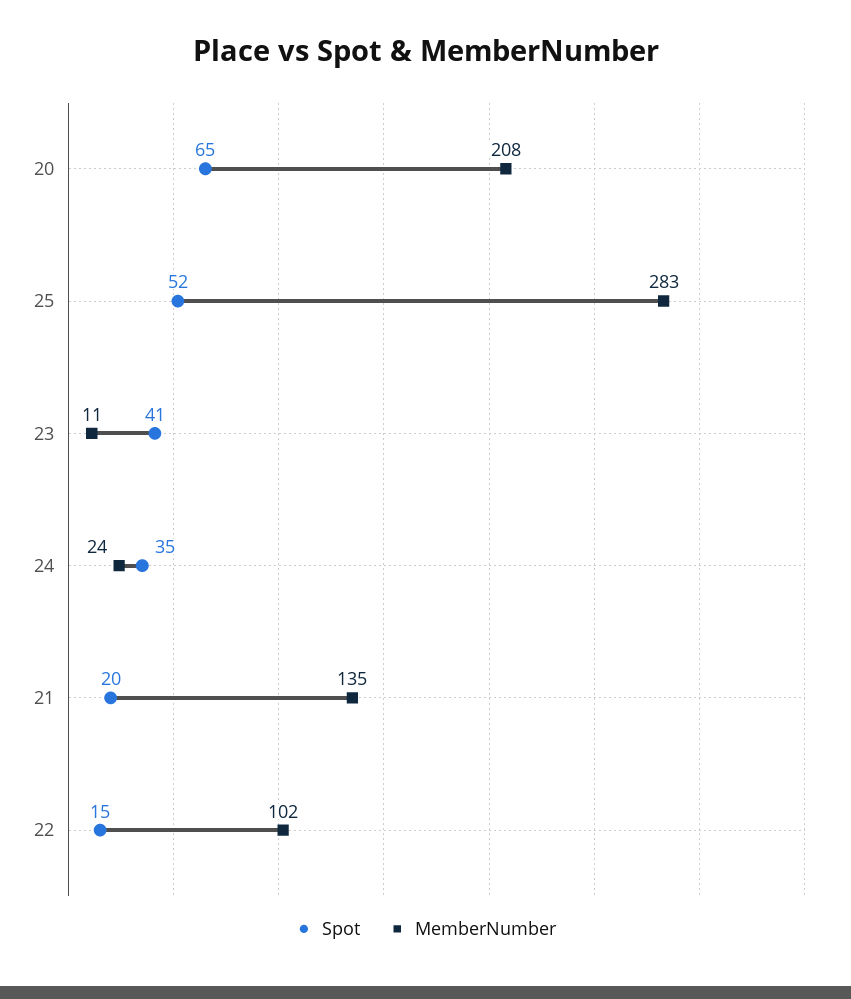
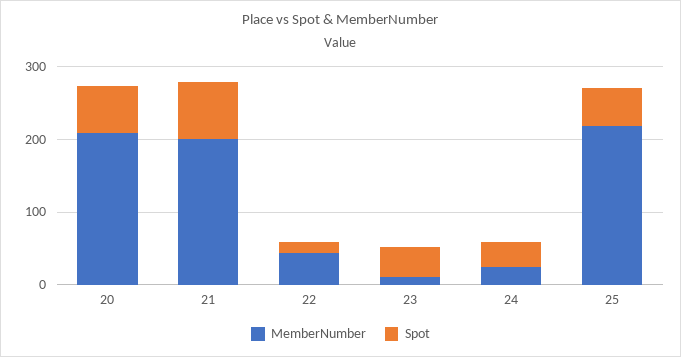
  {
    "Spot": {
      "20": 65,
      "25": 52,
      "23": 41,
      "24": 35,
-     "21": 20,
+     "21": 80,
      "22": 15
    },
    "MemberNumber": {
      "20": 208,
-     "25": 283,
+     "25": 220,
      "23": 11,
      "24": 24,
-     "21": 135,
+     "21": 200,
-     "22": 102
+     "22": 40
    }
  }

